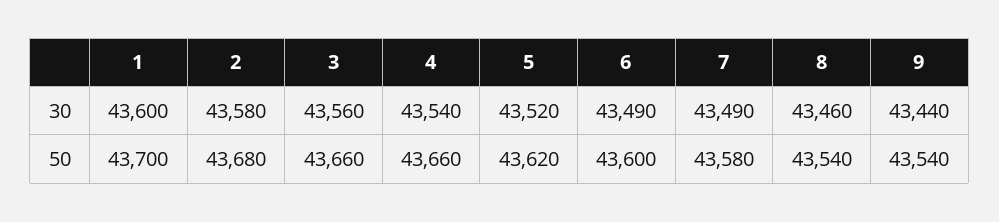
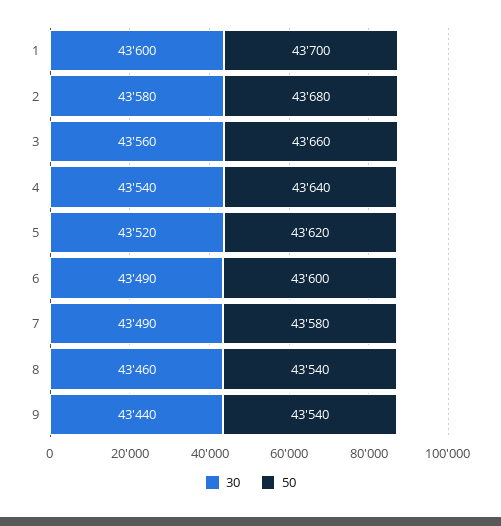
  {
    "30": {
      "1": 43600,
      "2": 43580,
      "3": 43560,
      "4": 43540,
      "5": 43520,
      "6": 43490,
      "7": 43490,
      "8": 43460,
      "9": 43440
    },
    "50": {
      "1": 43700,
      "2": 43680,
      "3": 43660,
-     "4": 43660,
+     "4": 43640,
      "5": 43620,
      "6": 43600,
      "7": 43580,
      "8": 43540,
      "9": 43540
    }
  }

